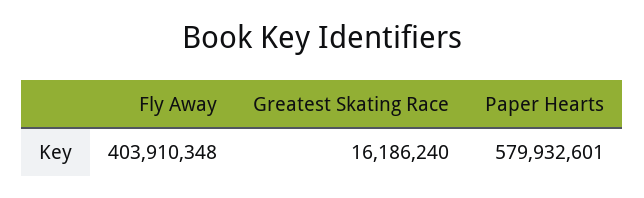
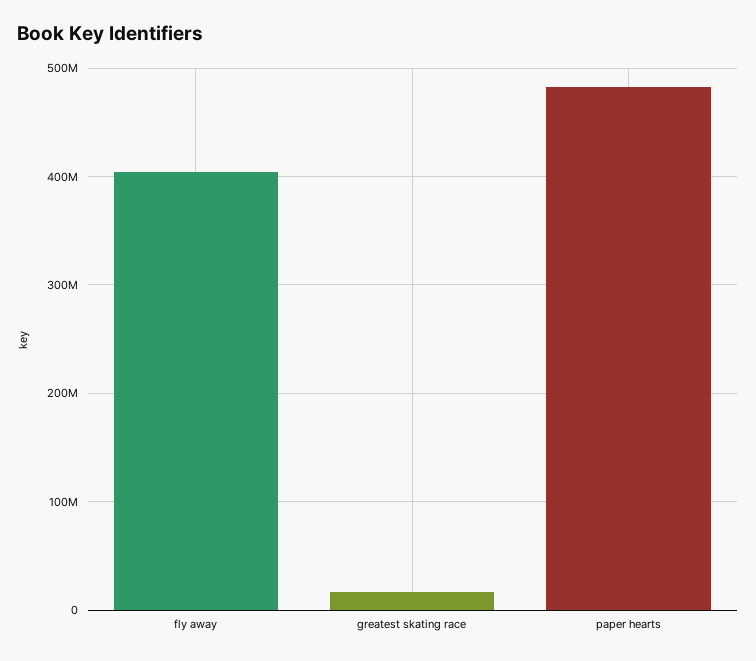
  {
    "Fly Away": 403910348,
    "Greatest Skating Race": 16186240,
-   "Paper Hearts": 579932601
+   "Paper Hearts": 480000000
  }

